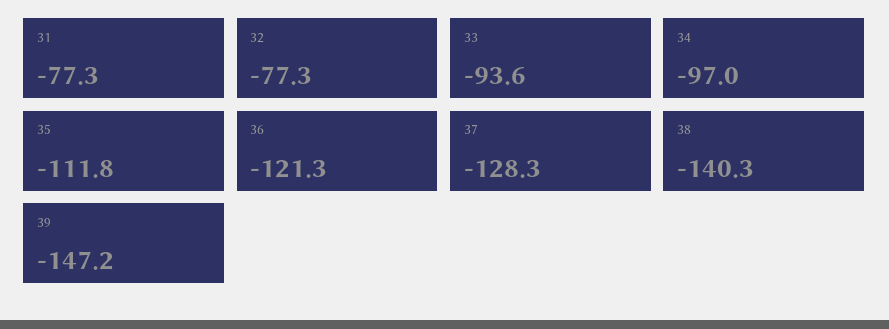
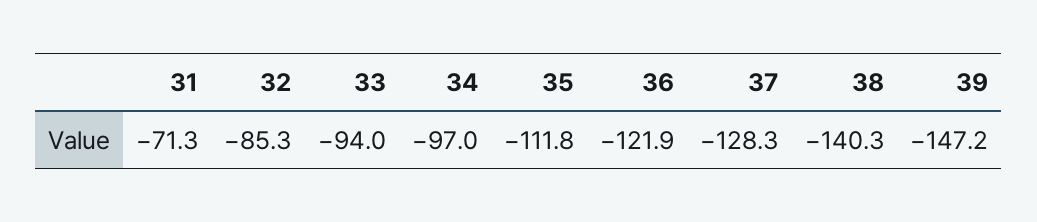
  {
-   "31": -77.3,
+   "31": -71.3,
-   "32": -77.3,
+   "32": -85.3,
-   "33": -93.6,
+   "33": -94,
    "34": -97,
    "35": -111.8,
-   "36": -121.3,
+   "36": -121.9,
    "37": -128.3,
    "38": -140.3,
    "39": -147.2
  }

